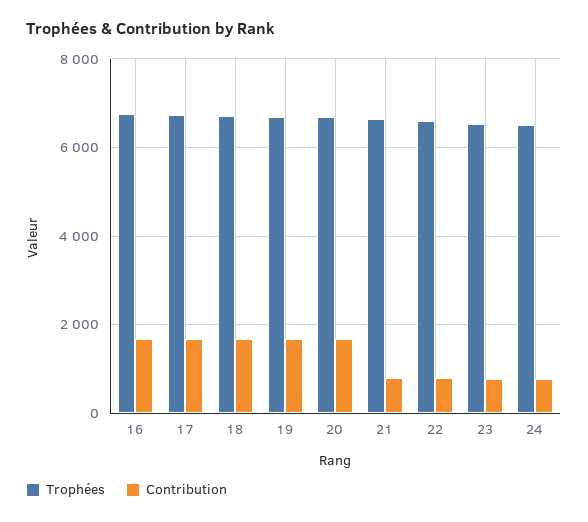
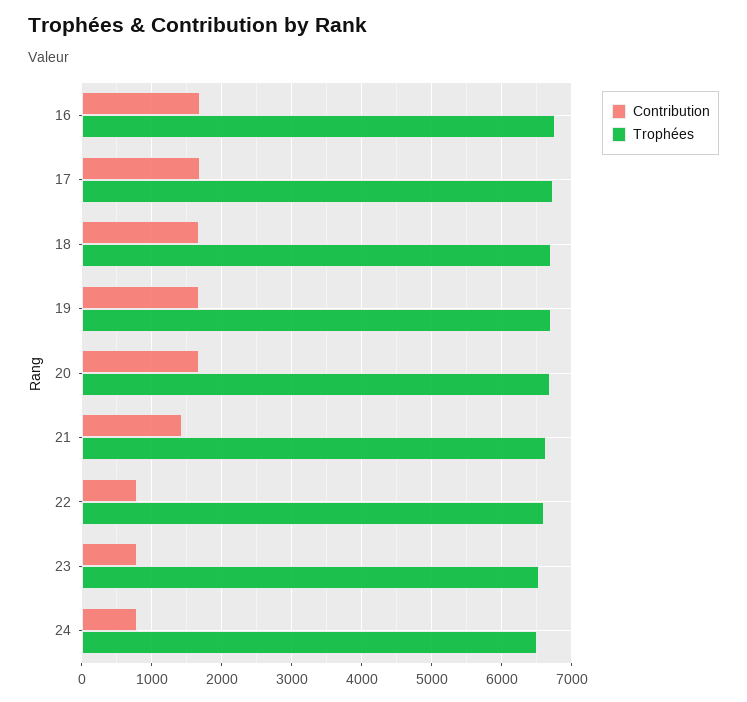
  {
    "Trophées": {
      "16": 6800,
      "17": 6700,
      "18": 6700,
      "19": 6700,
      "20": 6700,
      "21": 6600,
      "22": 6600,
      "23": 6500,
      "24": 6500
    },
    "Contribution": {
      "16": 1700,
      "17": 1700,
      "18": 1700,
      "19": 1700,
      "20": 1700,
-     "21": 800,
+     "21": 1400,
      "22": 800,
      "23": 800,
      "24": 800
    }
  }

